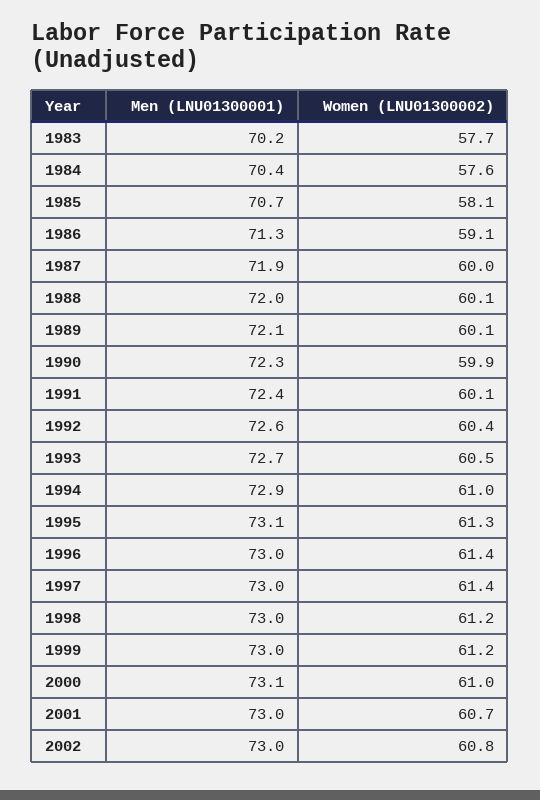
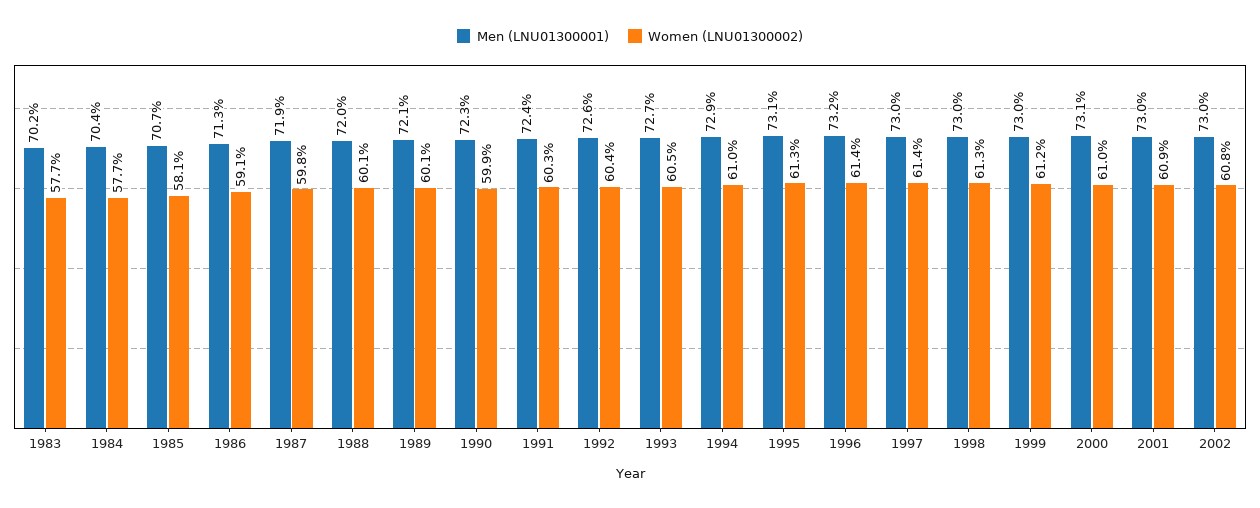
  {
    "Men (LNU01300001)": {
      "1983": 70.2,
      "1984": 70.4,
      "1985": 70.7,
      "1986": 71.3,
      "1987": 71.9,
      "1988": 72,
      "1989": 72.1,
      "1990": 72.3,
      "1991": 72.4,
      "1992": 72.6,
      "1993": 72.7,
      "1994": 72.9,
      "1995": 73.1,
-     "1996": 73,
+     "1996": 73.2,
      "1997": 73,
      "1998": 73,
      "1999": 73,
      "2000": 73.1,
      "2001": 73,
      "2002": 73
    },
    "Women (LNU01300002)": {
      "1983": 57.7,
-     "1984": 57.6,
+     "1984": 57.7,
      "1985": 58.1,
      "1986": 59.1,
-     "1987": 60,
+     "1987": 59.8,
      "1988": 60.1,
      "1989": 60.1,
      "1990": 59.9,
-     "1991": 60.1,
+     "1991": 60.3,
      "1992": 60.4,
      "1993": 60.5,
      "1994": 61,
      "1995": 61.3,
      "1996": 61.4,
      "1997": 61.4,
-     "1998": 61.2,
+     "1998": 61.3,
      "1999": 61.2,
      "2000": 61,
-     "2001": 60.7,
+     "2001": 60.9,
      "2002": 60.8
    }
  }

